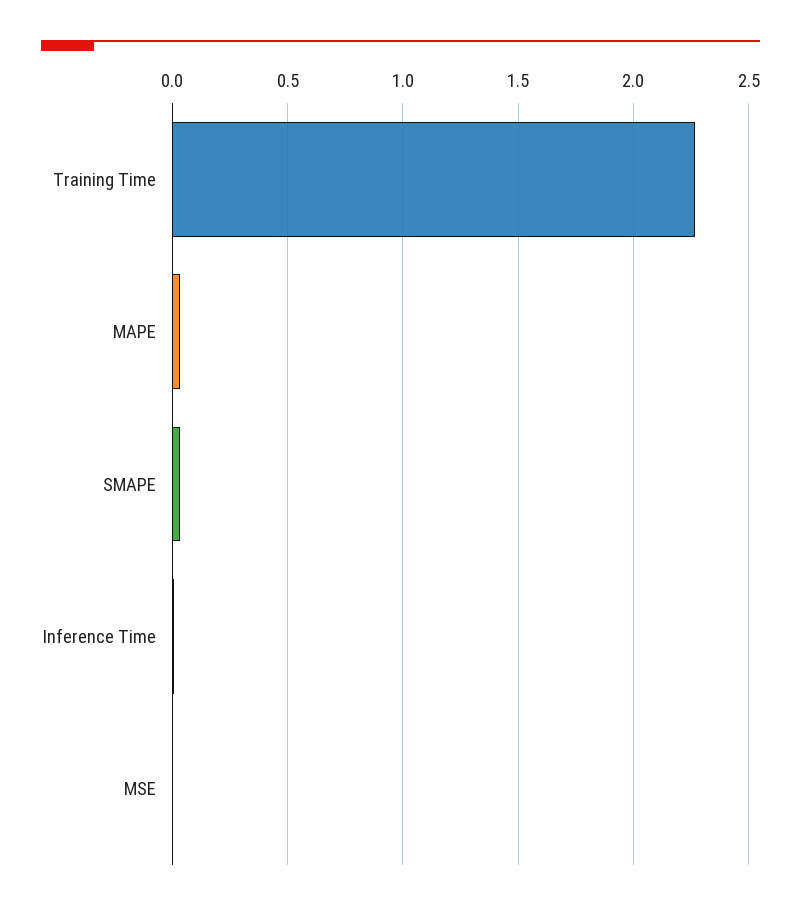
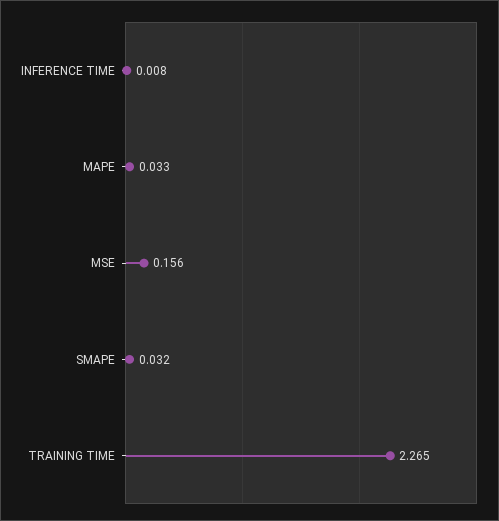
  {
    "Training Time": 2.265,
    "MAPE": 0.033,
    "SMAPE": 0.032,
    "Inference Time": 0.008,
-   "MSE": 0
+   "MSE": 0.156
  }

